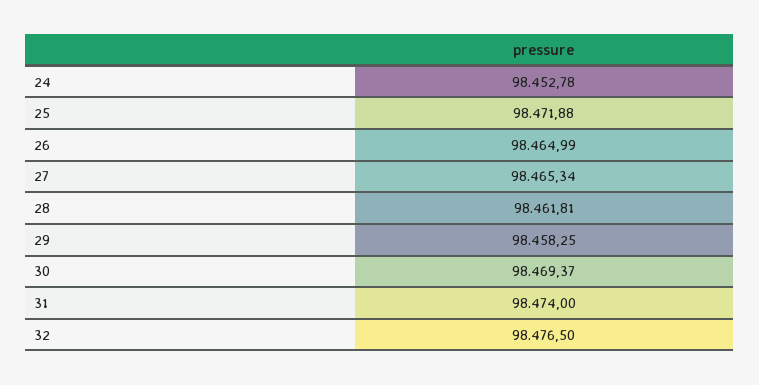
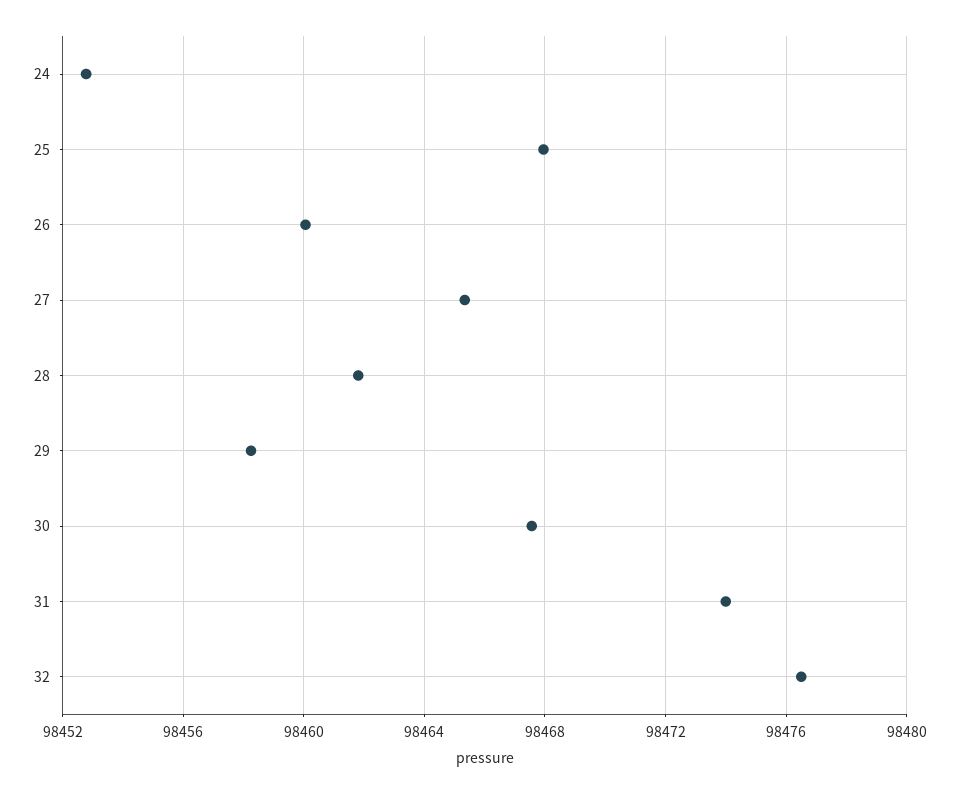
  {
    "24": 98452.78,
-   "25": 98471.88,
+   "25": 98468,
-   "26": 98464.99,
+   "26": 98460,
    "27": 98465.34,
    "28": 98461.81,
    "29": 98458.25,
-   "30": 98469.37,
+   "30": 98467.5,
    "31": 98474,
    "32": 98476.5
  }

